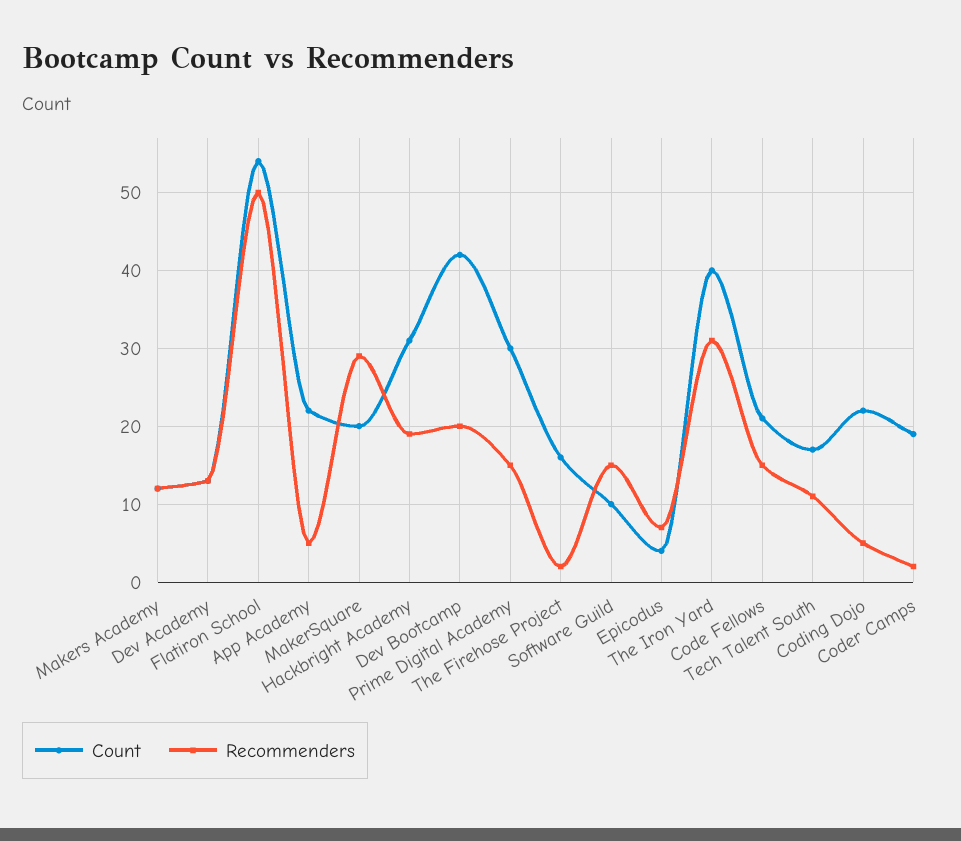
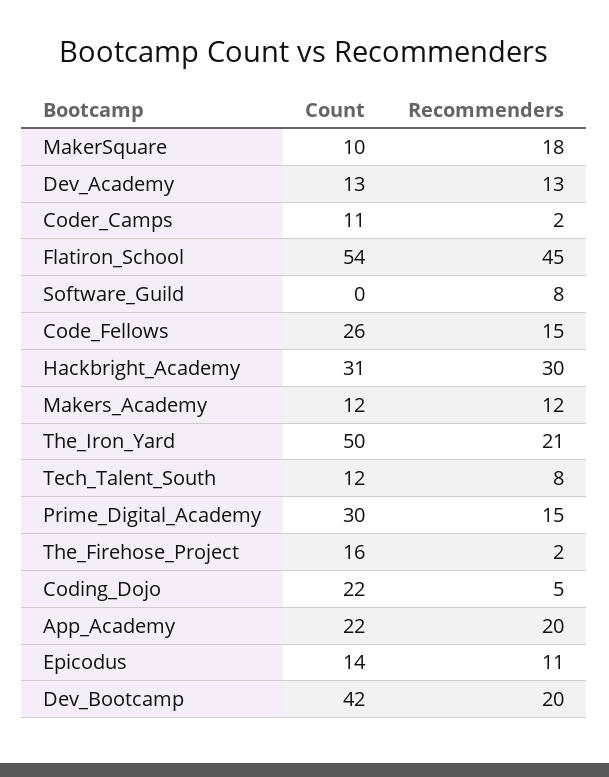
  {
    "Count": {
      "Makers Academy": 12,
      "Dev Academy": 13,
      "Flatiron School": 54,
      "App Academy": 22,
-     "MakerSquare": 20,
+     "MakerSquare": 10,
      "Hackbright Academy": 31,
      "Dev Bootcamp": 42,
      "Prime Digital Academy": 30,
      "The Firehose Project": 16,
-     "Software Guild": 10,
+     "Software Guild": 0,
-     "Epicodus": 4,
+     "Epicodus": 14,
-     "The Iron Yard": 40,
+     "The Iron Yard": 50,
-     "Code Fellows": 21,
+     "Code Fellows": 26,
-     "Tech Talent South": 17,
+     "Tech Talent South": 12,
      "Coding Dojo": 22,
-     "Coder Camps": 19
+     "Coder Camps": 11
    },
    "Recommenders": {
      "Makers Academy": 12,
      "Dev Academy": 13,
-     "Flatiron School": 50,
+     "Flatiron School": 45,
-     "App Academy": 5,
+     "App Academy": 20,
-     "MakerSquare": 29,
+     "MakerSquare": 18,
-     "Hackbright Academy": 19,
+     "Hackbright Academy": 30,
      "Dev Bootcamp": 20,
      "Prime Digital Academy": 15,
      "The Firehose Project": 2,
-     "Software Guild": 15,
+     "Software Guild": 8,
-     "Epicodus": 7,
+     "Epicodus": 11,
-     "The Iron Yard": 31,
+     "The Iron Yard": 21,
      "Code Fellows": 15,
-     "Tech Talent South": 11,
+     "Tech Talent South": 8,
      "Coding Dojo": 5,
      "Coder Camps": 2
    }
  }

